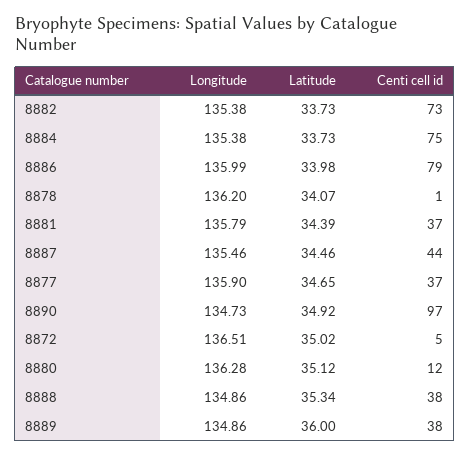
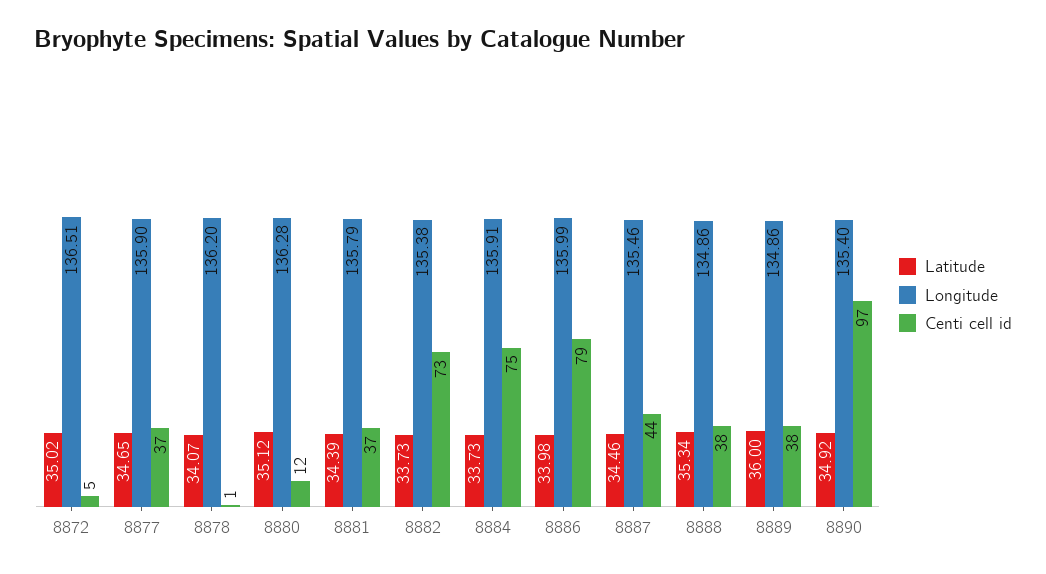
  {
    "Longitude": {
      "8882": 135.38,
-     "8884": 135.38,
+     "8884": 135.91,
      "8886": 135.99,
      "8878": 136.2,
      "8881": 135.79,
      "8887": 135.46,
      "8877": 135.9,
-     "8890": 134.73,
+     "8890": 135.4,
      "8872": 136.51,
      "8880": 136.28,
      "8888": 134.86,
      "8889": 134.86
    },
    "Latitude": {
      "8882": 33.73,
      "8884": 33.73,
      "8886": 33.98,
      "8878": 34.07,
      "8881": 34.39,
      "8887": 34.46,
      "8877": 34.65,
      "8890": 34.92,
      "8872": 35.02,
      "8880": 35.12,
      "8888": 35.34,
      "8889": 36
    },
    "Centi cell id": {
      "8882": 73,
      "8884": 75,
      "8886": 79,
      "8878": 1,
      "8881": 37,
      "8887": 44,
      "8877": 37,
      "8890": 97,
      "8872": 5,
      "8880": 12,
      "8888": 38,
      "8889": 38
    }
  }

